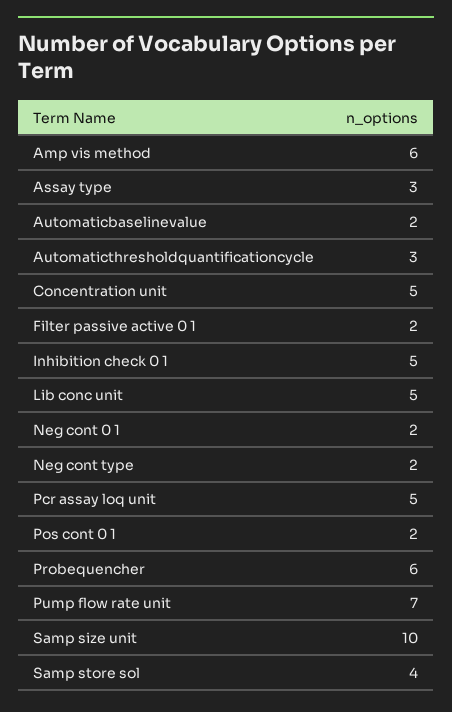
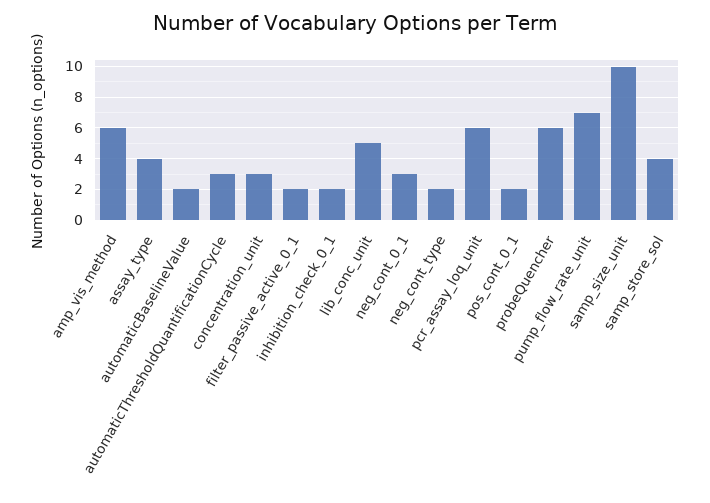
  {
    "Amp vis method": 6,
-   "Assay type": 3,
+   "Assay type": 4,
    "Automaticbaselinevalue": 2,
    "Automaticthresholdquantificationcycle": 3,
-   "Concentration unit": 5,
+   "Concentration unit": 3,
    "Filter passive active 0 1": 2,
-   "Inhibition check 0 1": 5,
+   "Inhibition check 0 1": 2,
    "Lib conc unit": 5,
-   "Neg cont 0 1": 2,
+   "Neg cont 0 1": 3,
    "Neg cont type": 2,
-   "Pcr assay loq unit": 5,
+   "Pcr assay loq unit": 6,
    "Pos cont 0 1": 2,
    "Probequencher": 6,
    "Pump flow rate unit": 7,
    "Samp size unit": 10,
    "Samp store sol": 4
  }

